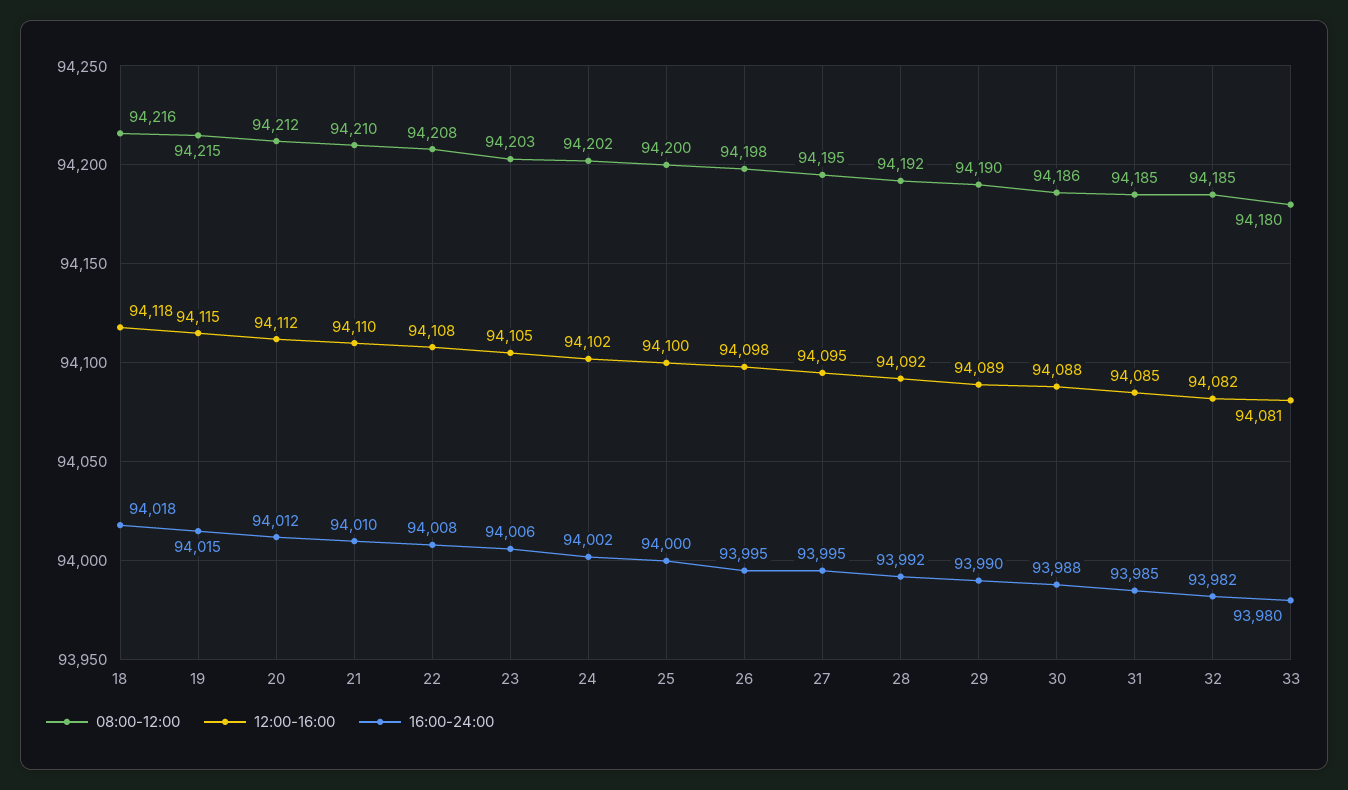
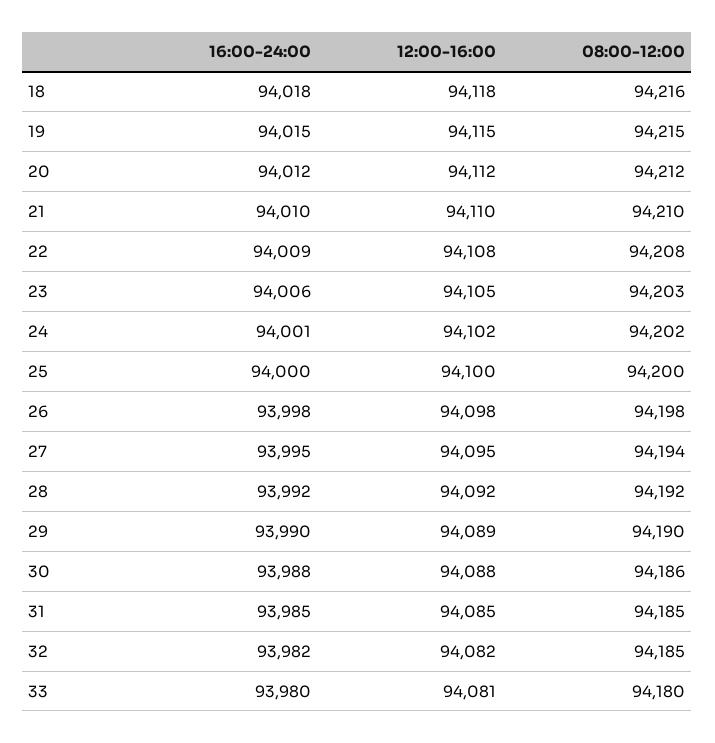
  {
    "08:00-12:00": {
      "18": 94216,
      "19": 94215,
      "20": 94212,
      "21": 94210,
      "22": 94208,
      "23": 94203,
      "24": 94202,
      "25": 94200,
      "26": 94198,
-     "27": 94195,
+     "27": 94194,
      "28": 94192,
      "29": 94190,
      "30": 94186,
      "31": 94185,
      "32": 94185,
      "33": 94180
    },
    "12:00-16:00": {
      "18": 94118,
      "19": 94115,
      "20": 94112,
      "21": 94110,
      "22": 94108,
      "23": 94105,
      "24": 94102,
      "25": 94100,
      "26": 94098,
      "27": 94095,
      "28": 94092,
      "29": 94089,
      "30": 94088,
      "31": 94085,
      "32": 94082,
      "33": 94081
    },
    "16:00-24:00": {
      "18": 94018,
      "19": 94015,
      "20": 94012,
      "21": 94010,
-     "22": 94008,
+     "22": 94009,
      "23": 94006,
-     "24": 94002,
+     "24": 94001,
      "25": 94000,
-     "26": 93995,
+     "26": 93998,
      "27": 93995,
      "28": 93992,
      "29": 93990,
      "30": 93988,
      "31": 93985,
      "32": 93982,
      "33": 93980
    }
  }

